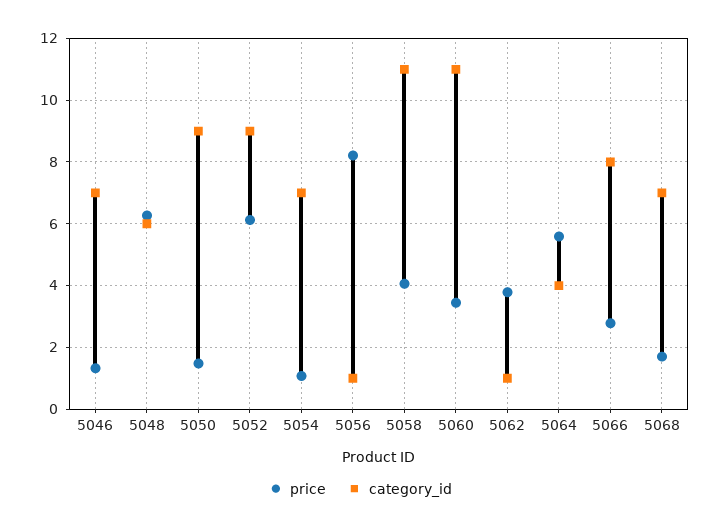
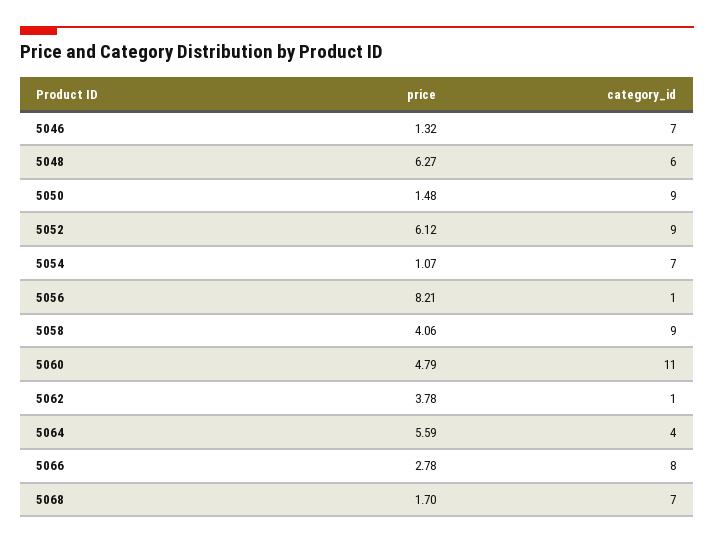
  {
    "price": {
      "5046": 1.32,
      "5048": 6.27,
      "5050": 1.48,
      "5052": 6.12,
      "5054": 1.07,
      "5056": 8.21,
      "5058": 4.06,
-     "5060": 3.4,
+     "5060": 4.79,
      "5062": 3.78,
      "5064": 5.59,
      "5066": 2.78,
      "5068": 1.7
    },
    "category_id": {
      "5046": 7,
      "5048": 6,
      "5050": 9,
      "5052": 9,
      "5054": 7,
      "5056": 1,
-     "5058": 11,
+     "5058": 9,
      "5060": 11,
      "5062": 1,
      "5064": 4,
      "5066": 8,
      "5068": 7
    }
  }

